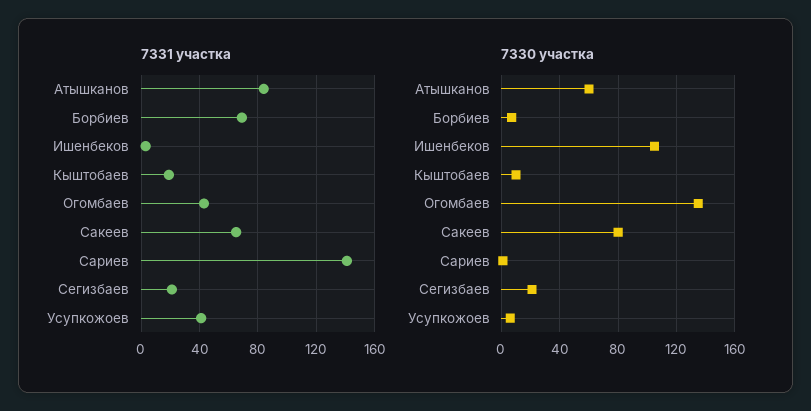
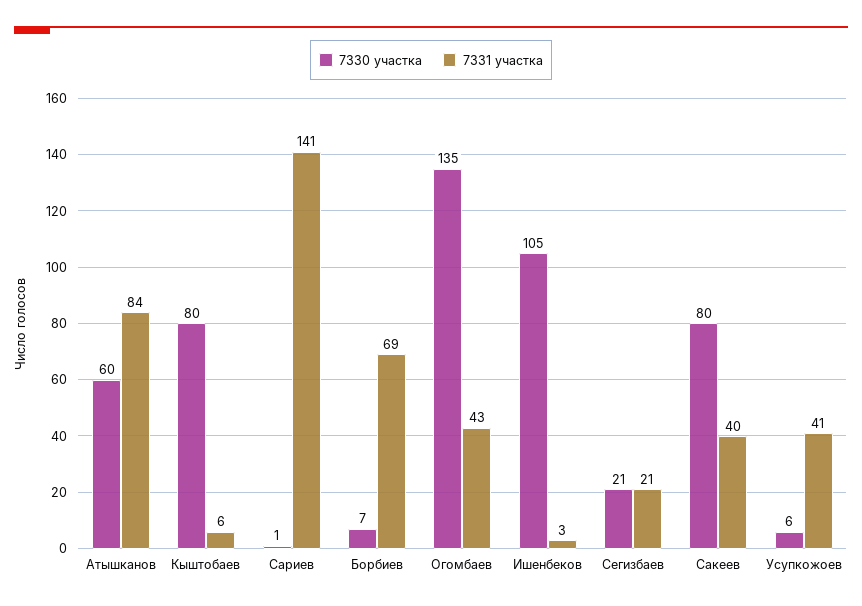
  {
    "7331 участка": {
      "Атышканов": 84,
      "Борбиев": 69,
      "Ишенбеков": 3,
-     "Кыштобаев": 20,
+     "Кыштобаев": 6,
      "Огомбаев": 43,
-     "Сакеев": 65,
+     "Сакеев": 40,
      "Сариев": 141,
      "Сегизбаев": 21,
      "Усупкожоев": 41
    },
    "7330 участка": {
      "Атышканов": 60,
      "Борбиев": 7,
      "Ишенбеков": 105,
-     "Кыштобаев": 10,
+     "Кыштобаев": 80,
      "Огомбаев": 135,
      "Сакеев": 80,
      "Сариев": 1,
      "Сегизбаев": 21,
      "Усупкожоев": 6
    }
  }

